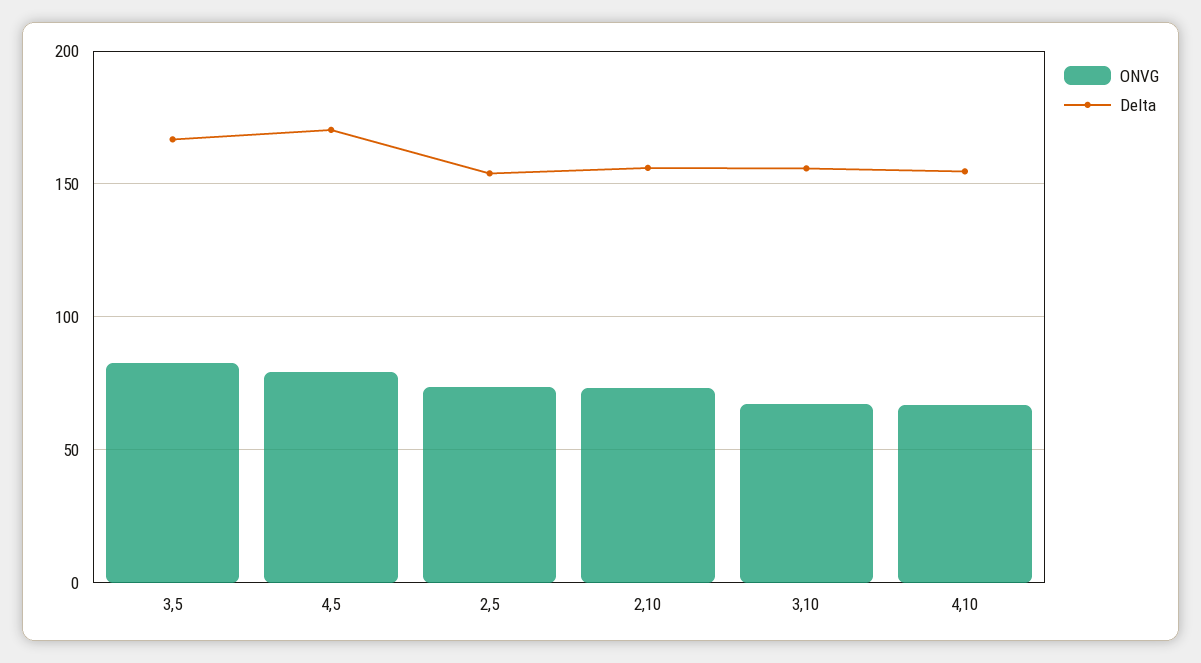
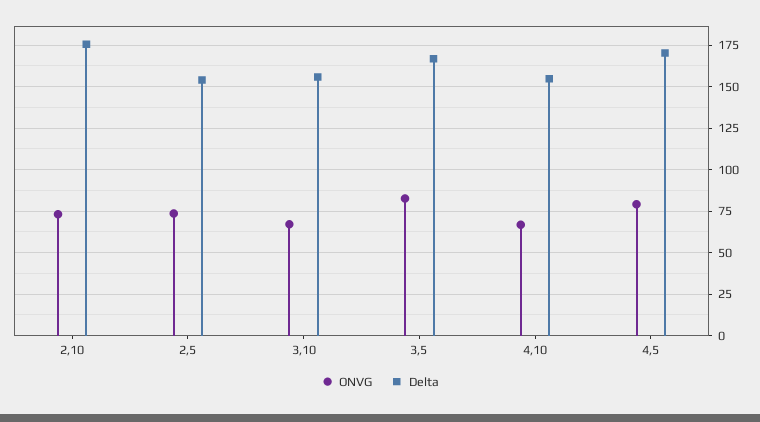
  {
    "ONVG": {
      "3,5": 85,
      "4,5": 80,
      "2,5": 75,
      "2,10": 75,
      "3,10": 65,
      "4,10": 65
    },
    "Delta": {
      "3,5": 165,
      "4,5": 170,
      "2,5": 155,
-     "2,10": 155,
+     "2,10": 175,
      "3,10": 155,
      "4,10": 155
    }
  }

